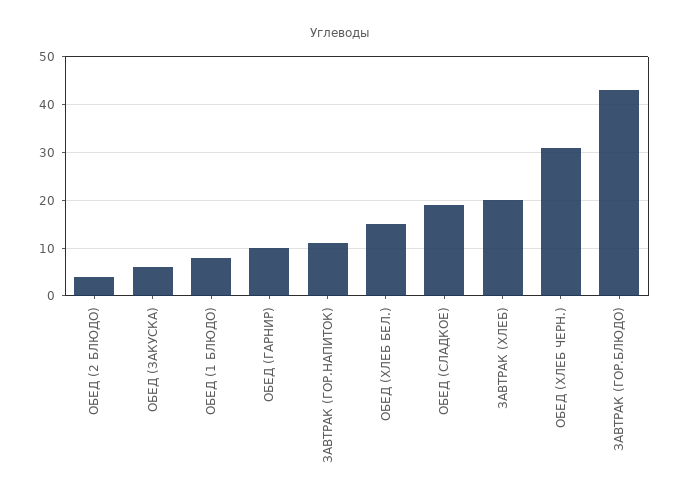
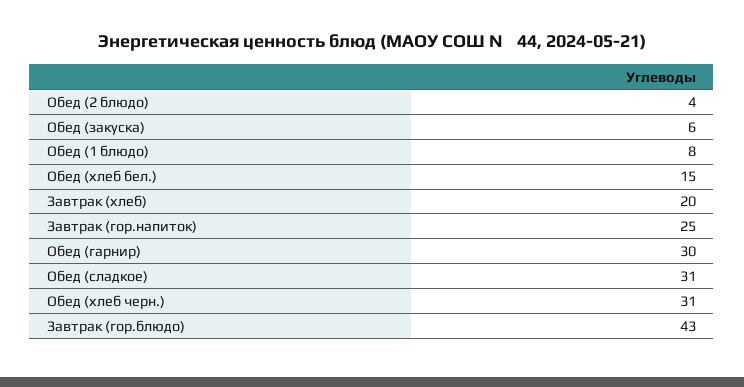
  {
    "ОБЕД (2 БЛЮДО)": 4,
    "ОБЕД (ЗАКУСКА)": 6,
    "ОБЕД (1 БЛЮДО)": 8,
-   "ОБЕД (ГАРНИР)": 10,
+   "ОБЕД (ГАРНИР)": 30,
-   "ЗАВТРАК (ГОР.НАПИТОК)": 10,
+   "ЗАВТРАК (ГОР.НАПИТОК)": 25,
    "ОБЕД (ХЛЕБ БЕЛ.)": 15,
-   "ОБЕД (СЛАДКОЕ)": 20,
+   "ОБЕД (СЛАДКОЕ)": 31,
    "ЗАВТРАК (ХЛЕБ)": 20,
    "ОБЕД (ХЛЕБ ЧЕРН.)": 31,
    "ЗАВТРАК (ГОР.БЛЮДО)": 43
  }

